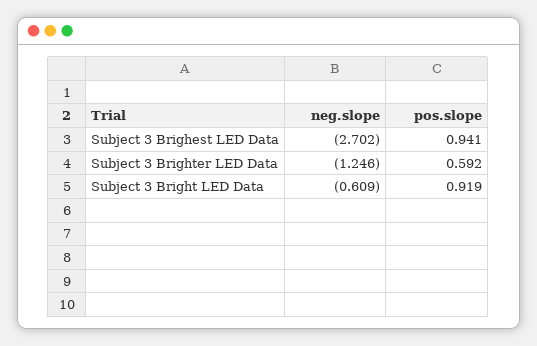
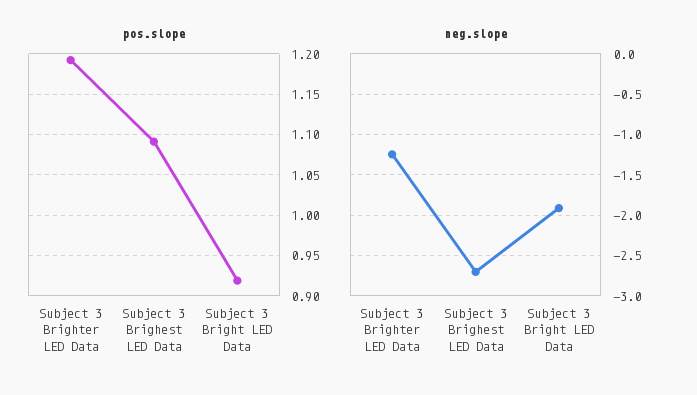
  {
    "neg.slope": {
      "Subject 3 Brighest LED Data": -2.702,
      "Subject 3 Brighter LED Data": -1.246,
-     "Subject 3 Bright LED Data": -0.609
+     "Subject 3 Bright LED Data": -1.9
    },
    "pos.slope": {
-     "Subject 3 Brighest LED Data": 0.941,
+     "Subject 3 Brighest LED Data": 1.09,
-     "Subject 3 Brighter LED Data": 0.592,
+     "Subject 3 Brighter LED Data": 1.19,
      "Subject 3 Bright LED Data": 0.919
    }
  }

